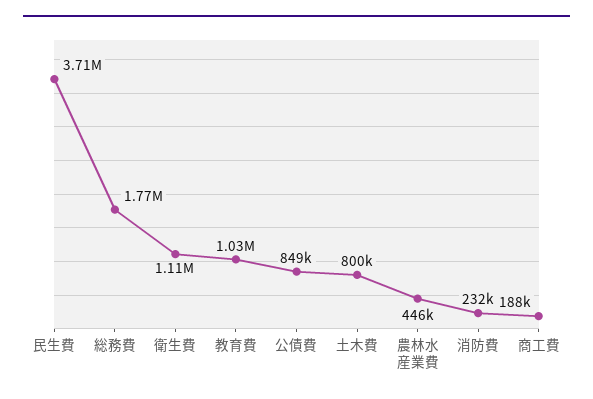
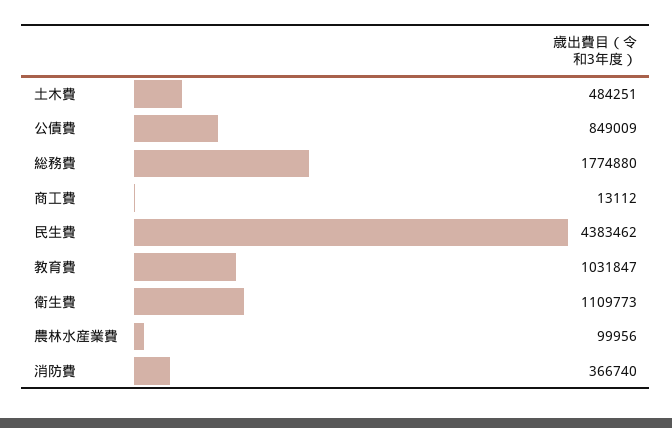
  {
-   "民生費": 3710000,
+   "民生費": 4383462,
    "総務費": 1774880,
    "衛生費": 1109773,
    "教育費": 1031847,
    "公債費": 849009,
-   "土木費": 800000,
+   "土木費": 484251,
-   "農林水産業費": 446000,
+   "農林水産業費": 99956,
-   "消防費": 232000,
+   "消防費": 366740,
-   "商工費": 188000
+   "商工費": 13112
  }

